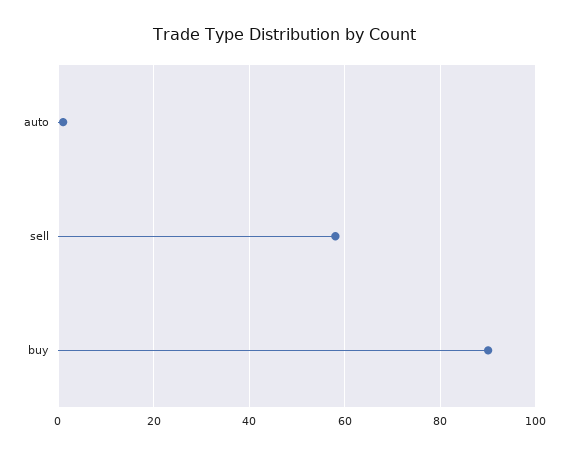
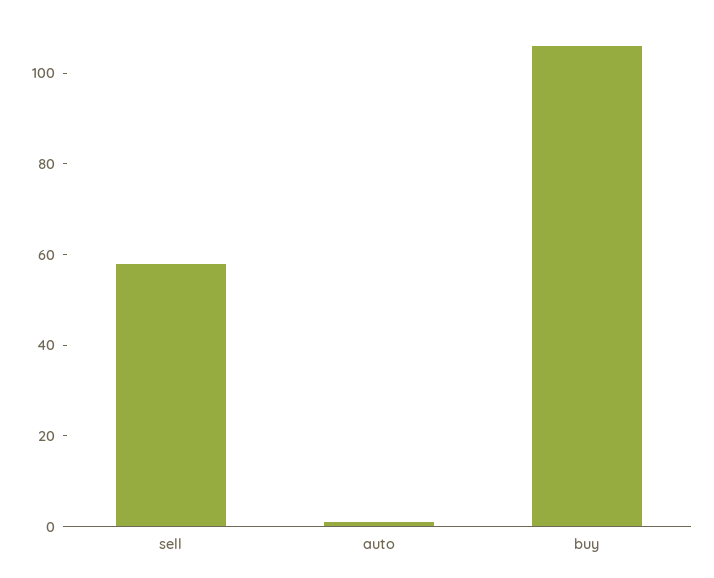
  {
    "auto": 0,
    "sell": 60,
-   "buy": 90
+   "buy": 105
  }

